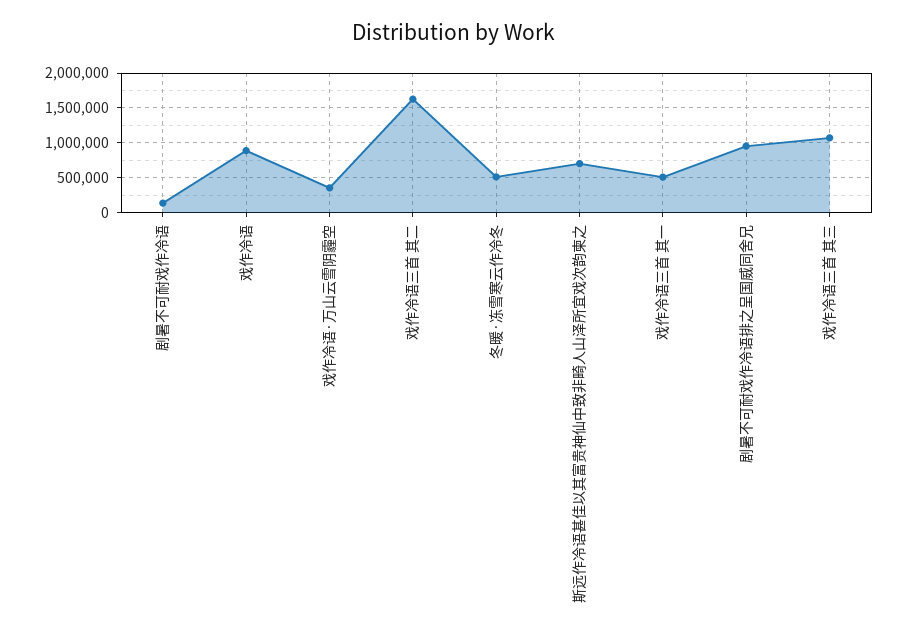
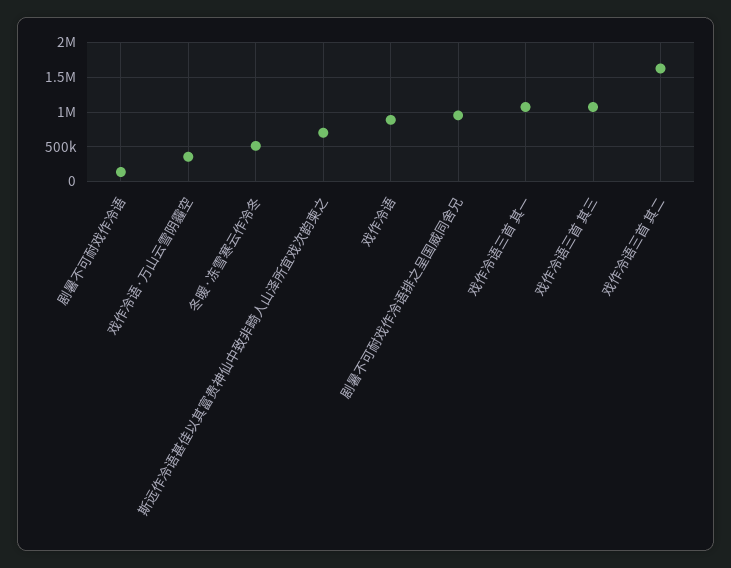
  {
    "剧暑不可耐戏作冷语": 100000,
    "戏作冷语": 900000,
    "戏作冷语·万山云雪阴霾空": 400000,
    "戏作冷语三首 其二": 1600000,
    "冬暖·冻雪寒云作冷冬": 500000,
    "斯远作冷语甚佳以其富贵神仙中致非畸人山泽所宜戏次韵柬之": 700000,
-   "戏作冷语三首 其一": 500000,
+   "戏作冷语三首 其一": 1100000,
    "剧暑不可耐戏作冷语排之呈国威同舍兄": 1000000,
    "戏作冷语三首 其三": 1100000
  }

